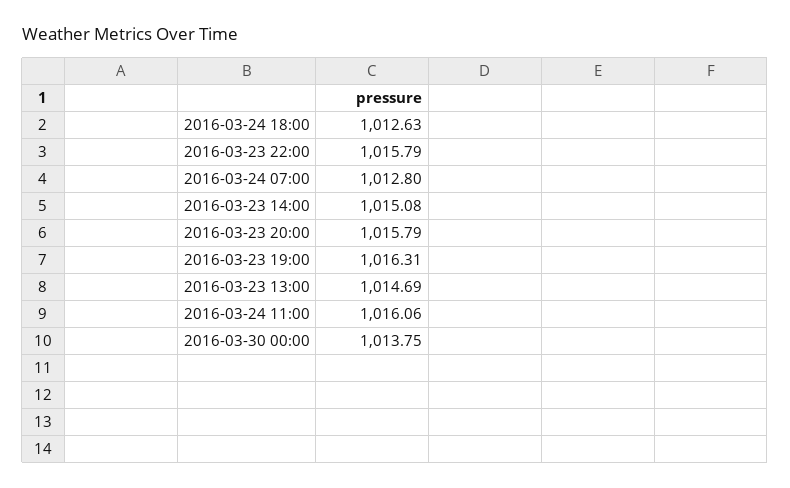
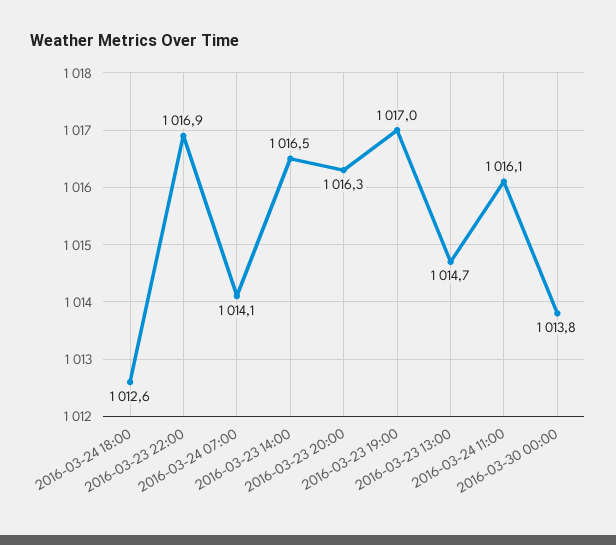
  {
    "2016-03-24 18:00": 1012.63,
-   "2016-03-23 22:00": 1015.79,
+   "2016-03-23 22:00": 1016.9,
-   "2016-03-24 07:00": 1012.8,
+   "2016-03-24 07:00": 1014.1,
-   "2016-03-23 14:00": 1015.08,
+   "2016-03-23 14:00": 1016.5,
-   "2016-03-23 20:00": 1015.79,
+   "2016-03-23 20:00": 1016.3,
-   "2016-03-23 19:00": 1016.31,
+   "2016-03-23 19:00": 1017,
    "2016-03-23 13:00": 1014.69,
    "2016-03-24 11:00": 1016.06,
    "2016-03-30 00:00": 1013.75
  }

